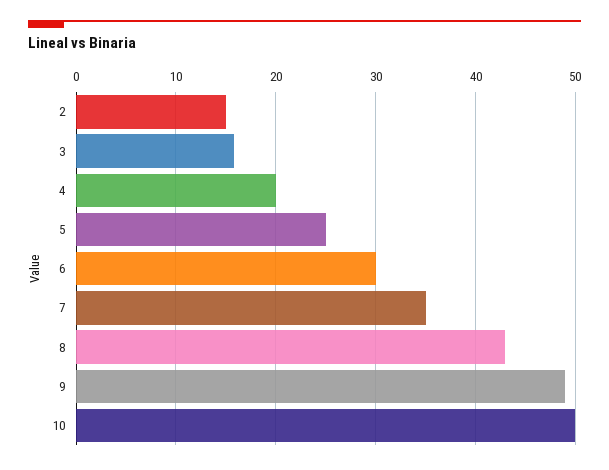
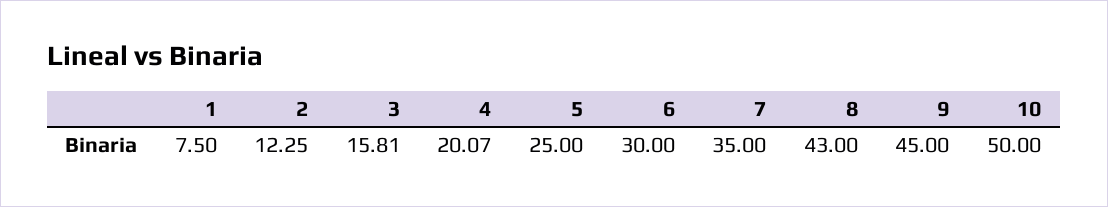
  {
-   "2": 15,
+   "2": 12.25,
    "3": 15.81,
    "4": 20.07,
    "5": 25,
    "6": 30,
    "7": 35,
    "8": 43,
-   "9": 49,
+   "9": 45,
-   "10": 50
+   "10": 50,
+   "1": 7.5
  }

